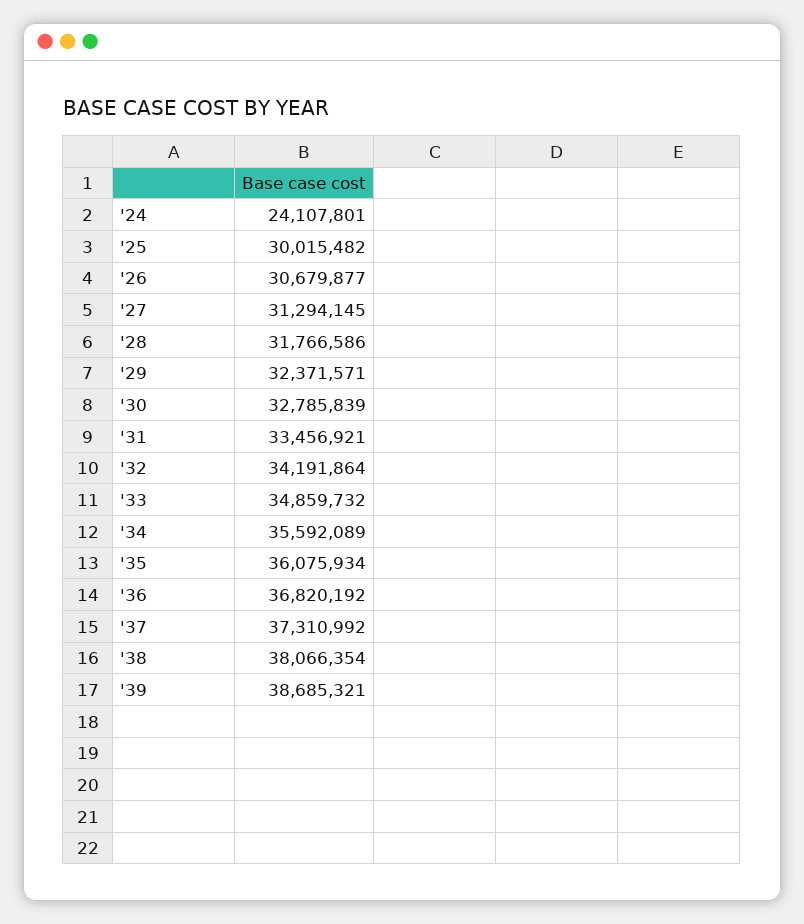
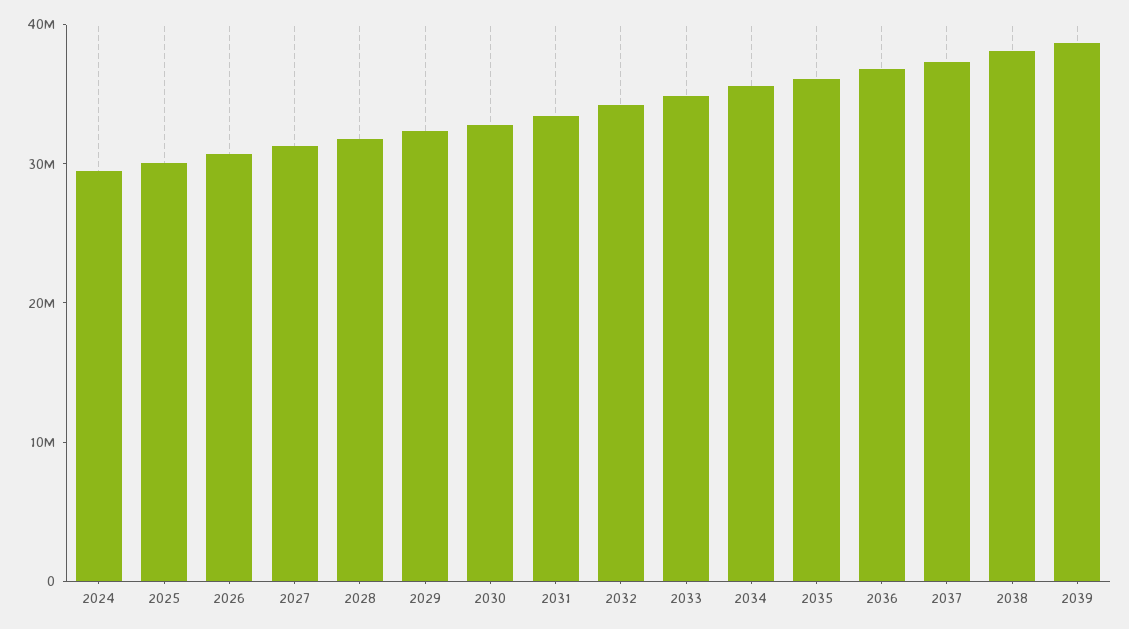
  {
-   "'24": 24107801,
+   "'24": 30000000,
    "'25": 30015482,
    "'26": 30679877,
    "'27": 31294145,
    "'28": 31766586,
    "'29": 32371571,
    "'30": 32785839,
    "'31": 33456921,
    "'32": 34191864,
    "'33": 34859732,
    "'34": 35592089,
    "'35": 36075934,
    "'36": 36820192,
    "'37": 37310992,
    "'38": 38066354,
    "'39": 38685321
  }

